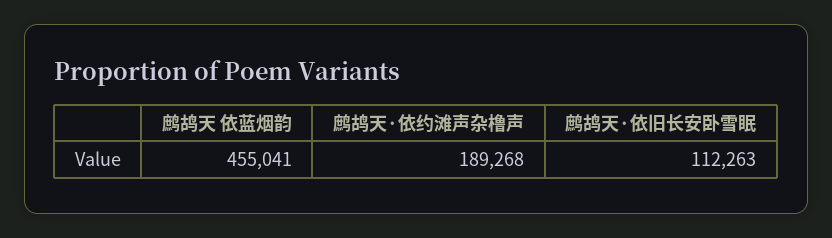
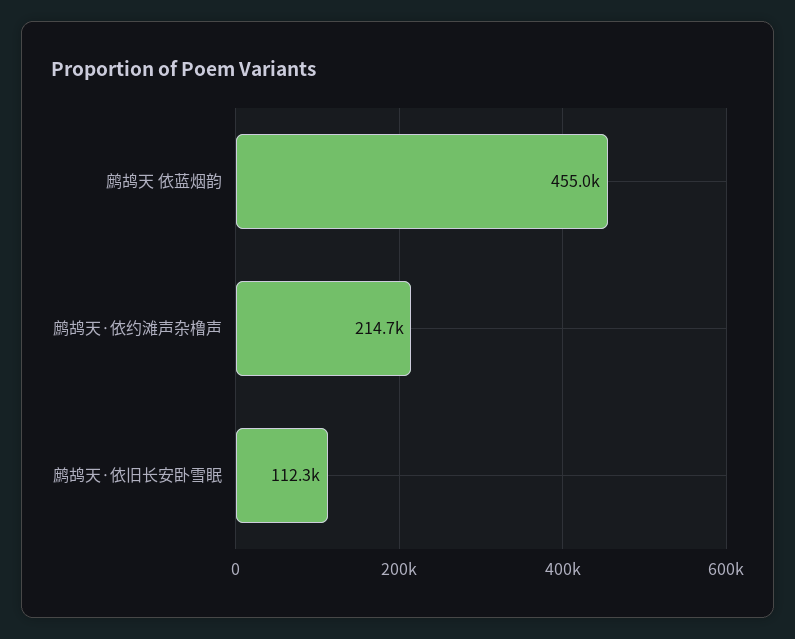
  {
    "鹧鸪天 依蓝烟韵": 455041,
-   "鹧鸪天·依约滩声杂橹声": 189268,
+   "鹧鸪天·依约滩声杂橹声": 214700,
    "鹧鸪天·依旧长安卧雪眠": 112263
  }

